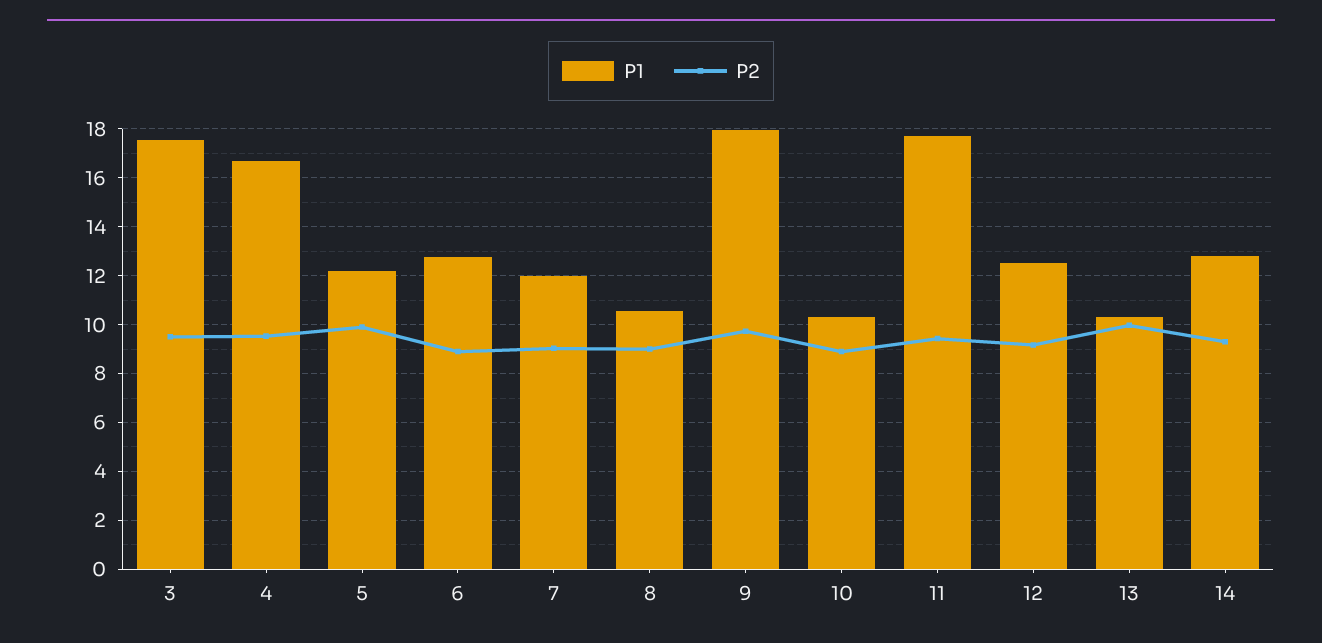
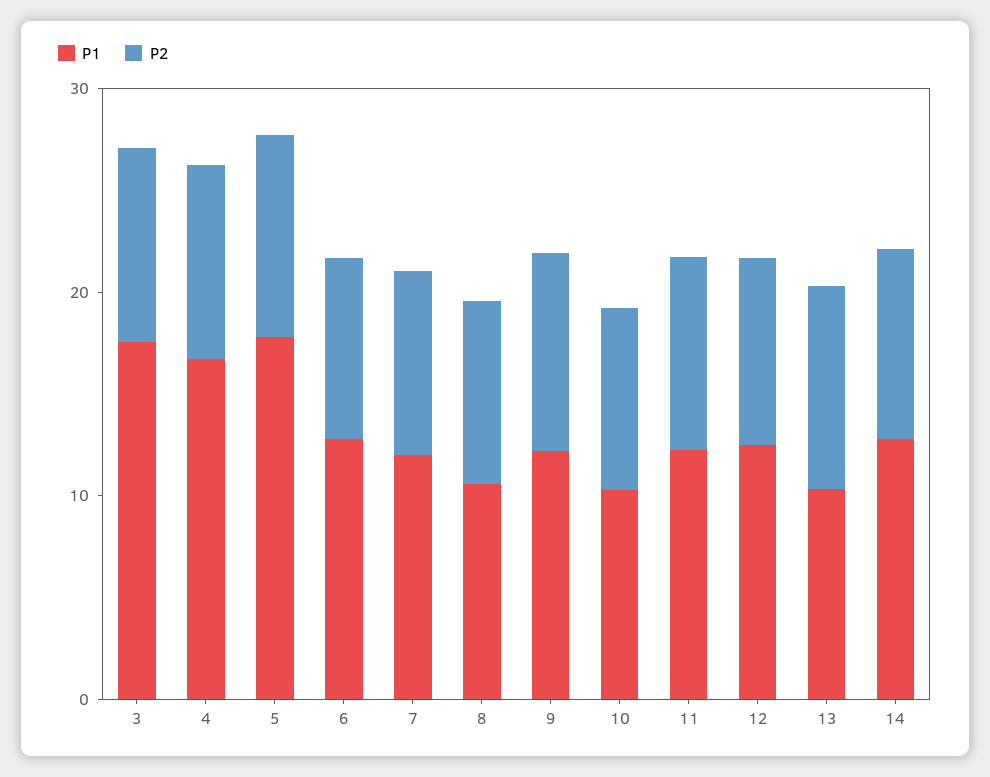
  {
    "P1": {
      "3": 17.5,
      "4": 16.75,
-     "5": 12.25,
+     "5": 18,
      "6": 12.75,
      "7": 12,
      "8": 10.5,
-     "9": 18,
+     "9": 12,
      "10": 10.25,
-     "11": 17.75,
+     "11": 12,
      "12": 12.5,
      "13": 10.25,
      "14": 12.75
    },
    "P2": {
      "3": 9.5,
      "4": 9.5,
      "5": 10,
      "6": 9,
      "7": 9,
      "8": 9,
      "9": 9.75,
      "10": 9,
      "11": 9.5,
      "12": 9.25,
      "13": 10,
      "14": 9.25
    }
  }

